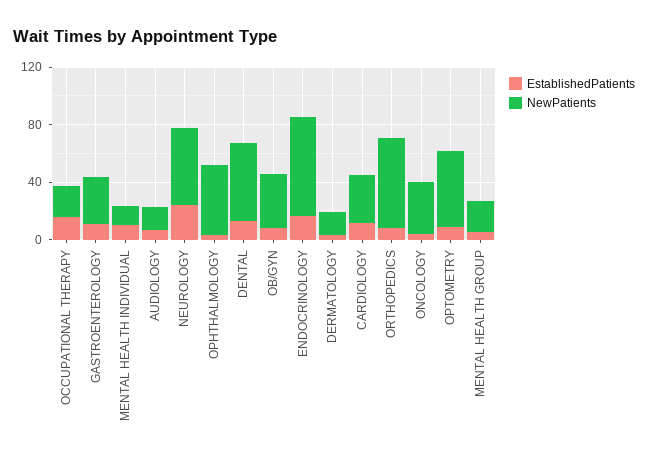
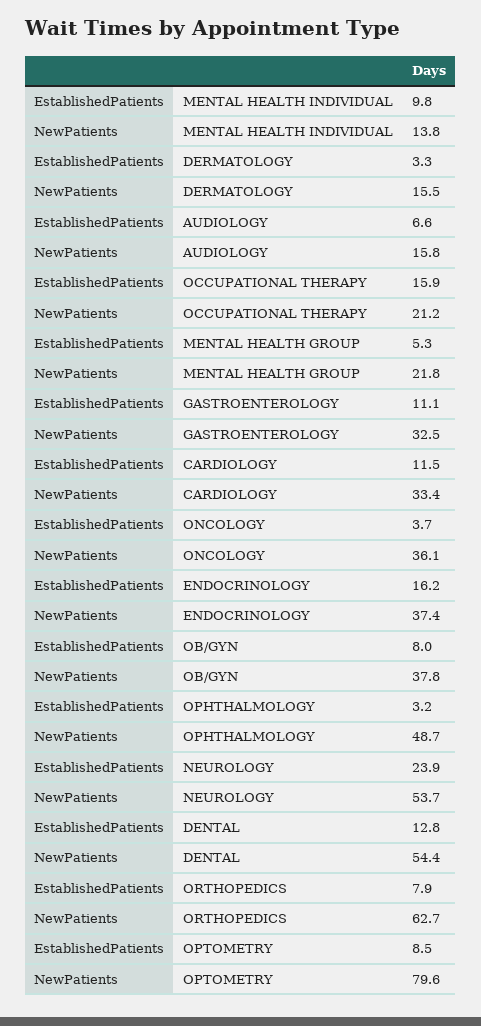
  {
    "EstablishedPatients": {
      "OCCUPATIONAL THERAPY": 15.9,
      "GASTROENTEROLOGY": 11.1,
      "MENTAL HEALTH INDIVIDUAL": 9.8,
      "AUDIOLOGY": 6.6,
      "NEUROLOGY": 23.9,
      "OPHTHALMOLOGY": 3.2,
      "DENTAL": 12.8,
      "OB/GYN": 8,
      "ENDOCRINOLOGY": 16.2,
      "DERMATOLOGY": 3.3,
      "CARDIOLOGY": 11.5,
      "ORTHOPEDICS": 7.9,
      "ONCOLOGY": 3.7,
      "OPTOMETRY": 8.5,
      "MENTAL HEALTH GROUP": 5.3
    },
    "NewPatients": {
      "OCCUPATIONAL THERAPY": 21.2,
      "GASTROENTEROLOGY": 32.5,
      "MENTAL HEALTH INDIVIDUAL": 13.8,
      "AUDIOLOGY": 15.8,
      "NEUROLOGY": 53.7,
      "OPHTHALMOLOGY": 48.7,
      "DENTAL": 54.4,
      "OB/GYN": 37.8,
-     "ENDOCRINOLOGY": 70,
+     "ENDOCRINOLOGY": 37.4,
      "DERMATOLOGY": 15.5,
      "CARDIOLOGY": 33.4,
      "ORTHOPEDICS": 62.7,
      "ONCOLOGY": 36.1,
-     "OPTOMETRY": 50,
+     "OPTOMETRY": 79.6,
      "MENTAL HEALTH GROUP": 21.8
    }
  }

